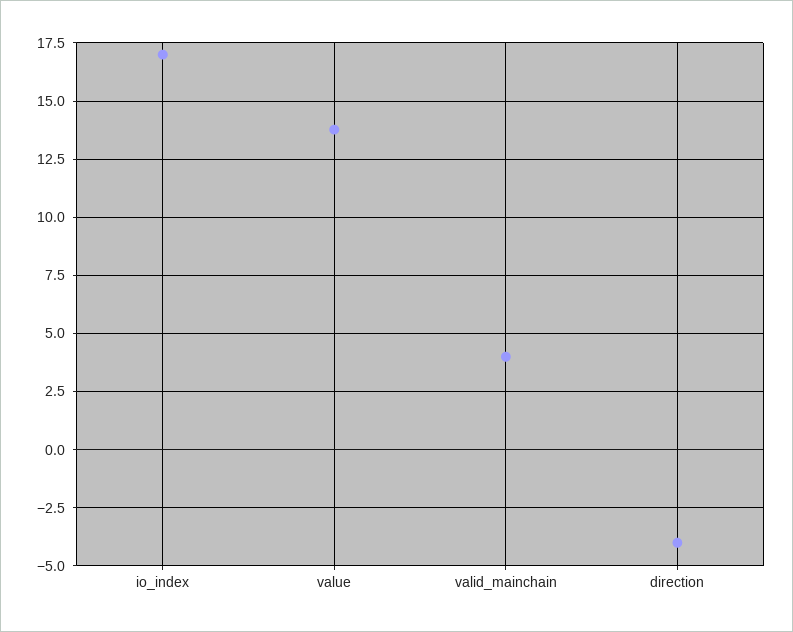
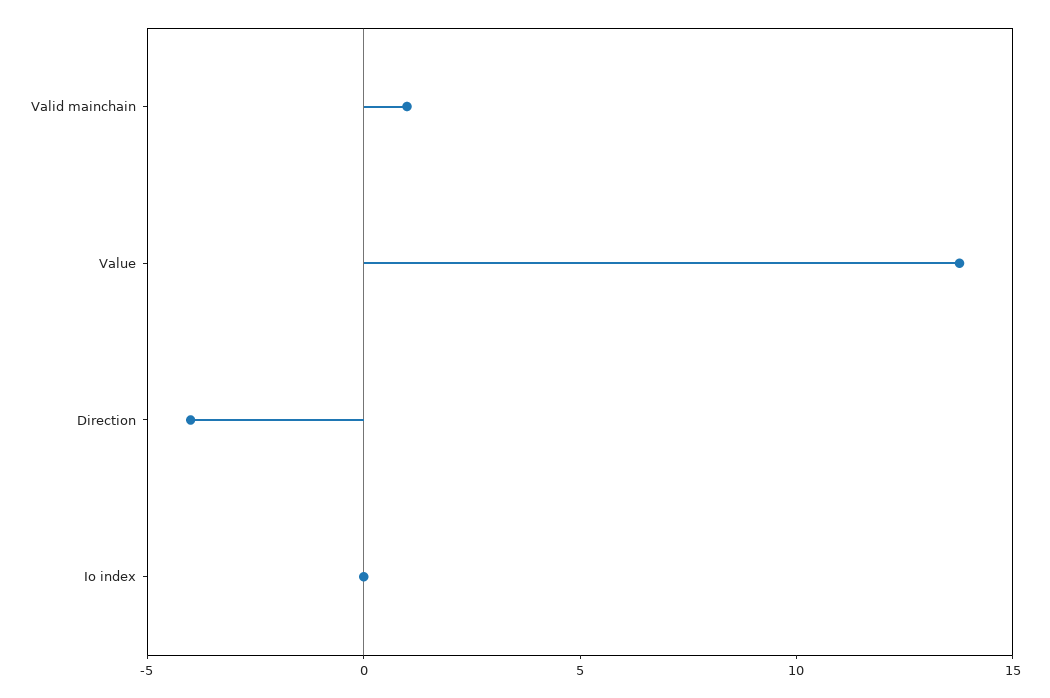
  {
-   "io_index": 17,
+   "io_index": 0,
    "value": 14,
-   "valid_mainchain": 4,
+   "valid_mainchain": 1,
    "direction": -4
  }

